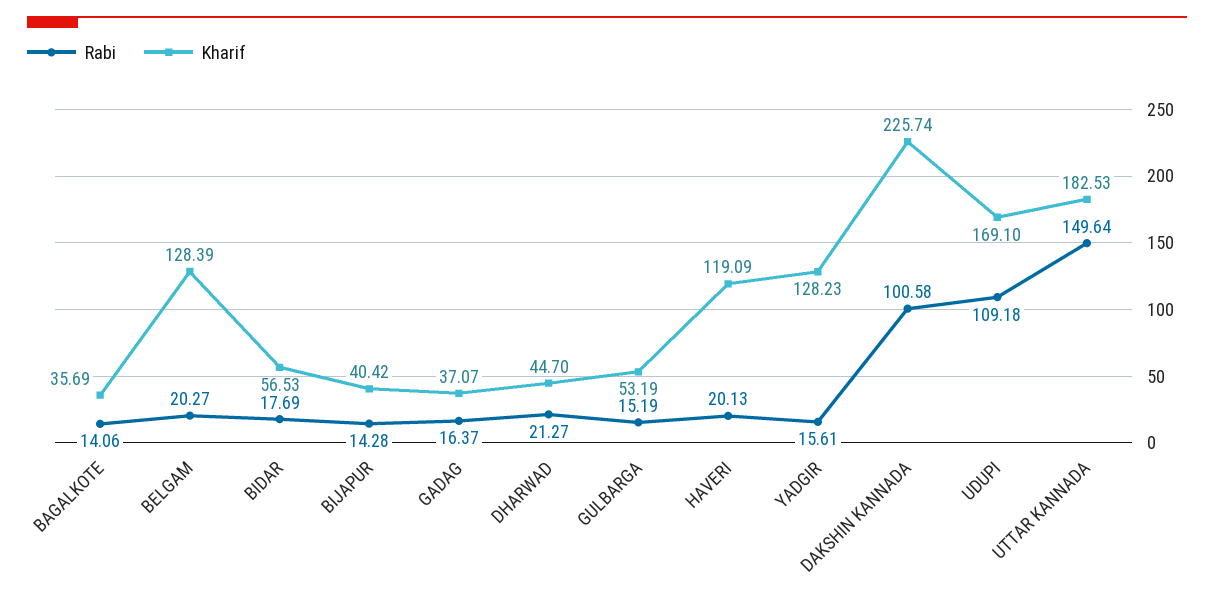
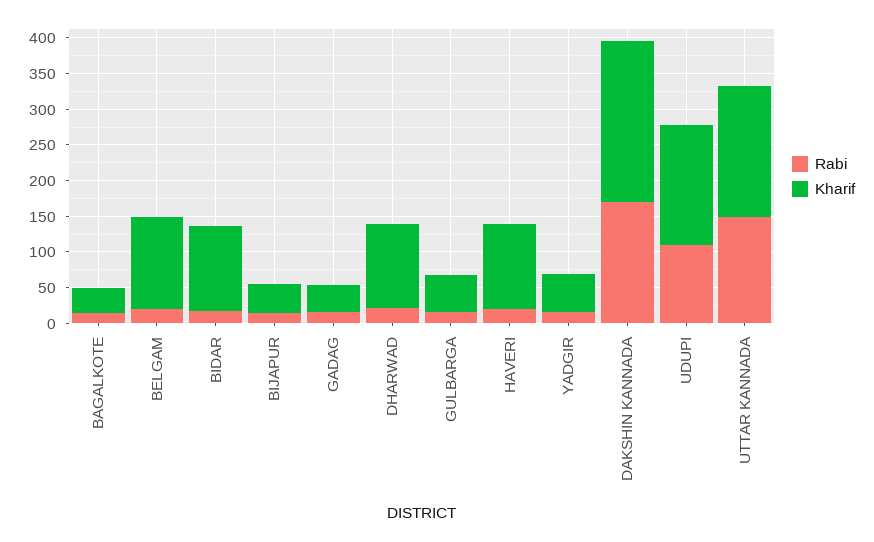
  {
    "Rabi": {
      "BAGALKOTE": 14.06,
      "BELGAM": 20.27,
      "BIDAR": 17.69,
      "BIJAPUR": 14.28,
      "GADAG": 16.37,
      "DHARWAD": 21.27,
      "GULBARGA": 15.19,
      "HAVERI": 20.13,
      "YADGIR": 15.61,
-     "DAKSHIN KANNADA": 100.58,
+     "DAKSHIN KANNADA": 175,
      "UDUPI": 109.18,
      "UTTAR KANNADA": 149.64
    },
    "Kharif": {
      "BAGALKOTE": 35.69,
      "BELGAM": 128.39,
-     "BIDAR": 56.53,
+     "BIDAR": 125,
      "BIJAPUR": 40.42,
      "GADAG": 37.07,
-     "DHARWAD": 44.7,
+     "DHARWAD": 125,
      "GULBARGA": 53.19,
      "HAVERI": 119.09,
-     "YADGIR": 128.23,
+     "YADGIR": 50,
      "DAKSHIN KANNADA": 225.74,
      "UDUPI": 169.1,
      "UTTAR KANNADA": 182.53
    }
  }

